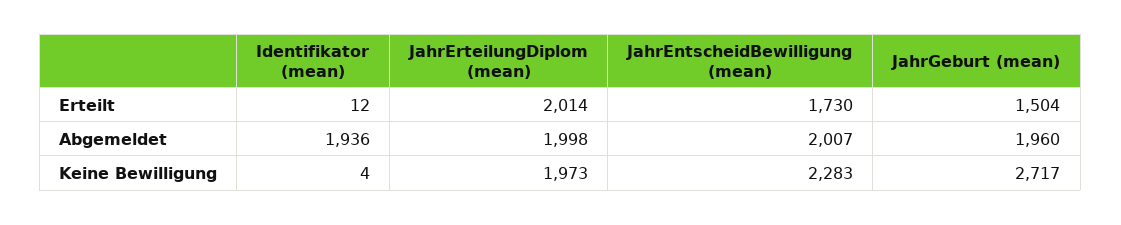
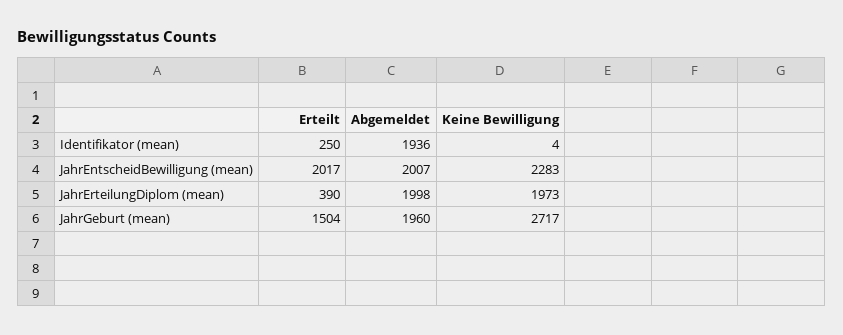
  {
    "Identifikator (mean)": {
-     "Erteilt": 12,
+     "Erteilt": 250,
      "Abgemeldet": 1936,
      "Keine Bewilligung": 4
    },
    "JahrErteilungDiplom (mean)": {
-     "Erteilt": 2014,
+     "Erteilt": 390,
      "Abgemeldet": 1998,
      "Keine Bewilligung": 1973
    },
    "JahrEntscheidBewilligung (mean)": {
-     "Erteilt": 1730,
+     "Erteilt": 2017,
      "Abgemeldet": 2007,
      "Keine Bewilligung": 2283
    },
    "JahrGeburt (mean)": {
      "Erteilt": 1504,
      "Abgemeldet": 1960,
      "Keine Bewilligung": 2717
    }
  }

